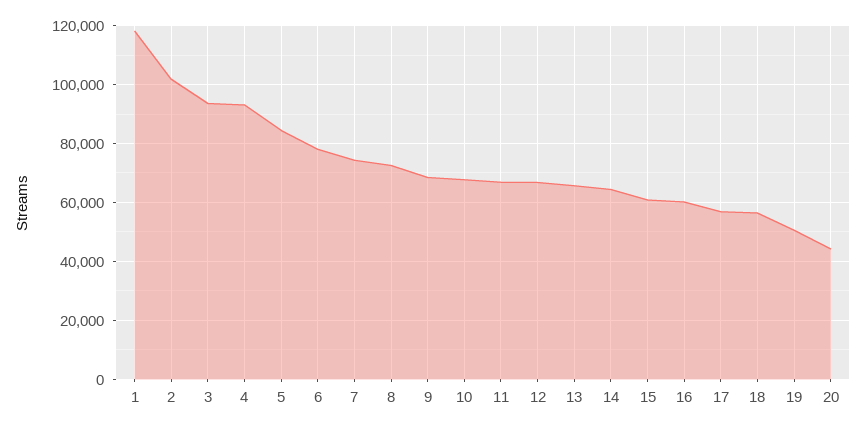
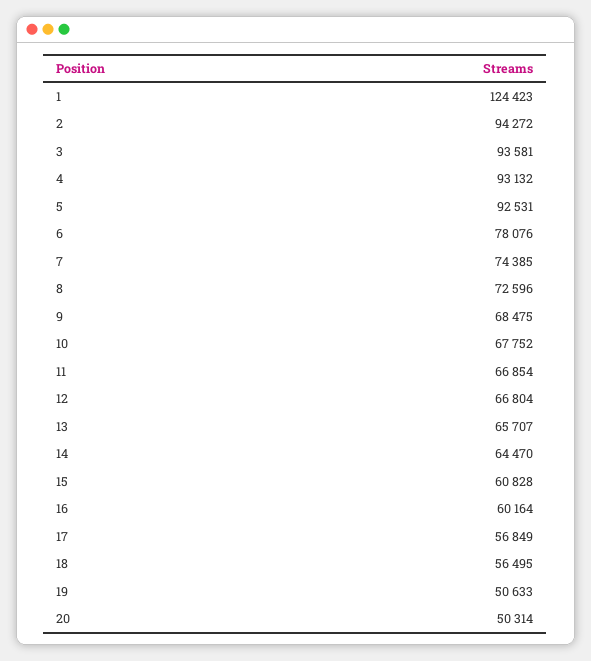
  {
-   "1": 117500,
+   "1": 124423,
-   "2": 102500,
+   "2": 94272,
    "3": 93581,
    "4": 93132,
-   "5": 85000,
+   "5": 92531,
    "6": 78076,
    "7": 74385,
    "8": 72596,
    "9": 68475,
    "10": 67752,
    "11": 66854,
    "12": 66804,
    "13": 65707,
    "14": 64470,
    "15": 60828,
    "16": 60164,
    "17": 56849,
    "18": 56495,
    "19": 50633,
-   "20": 45000
+   "20": 50314
  }

